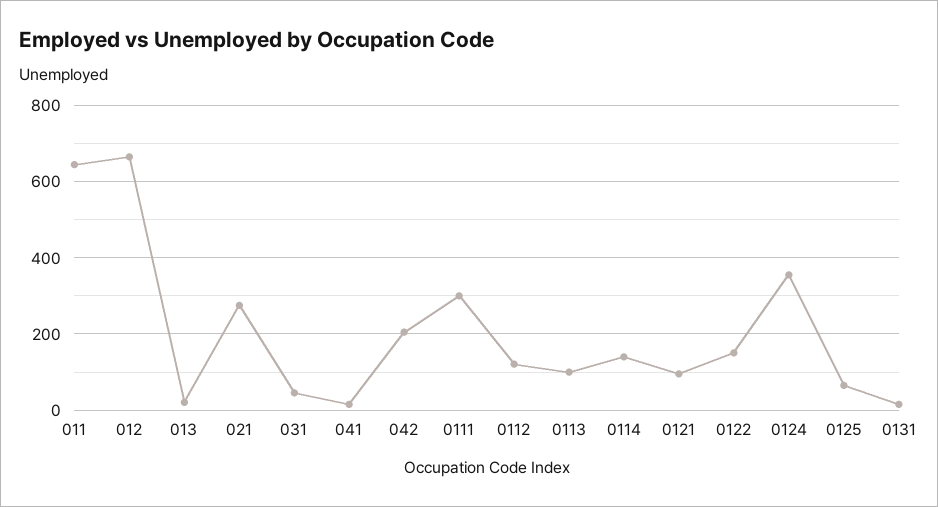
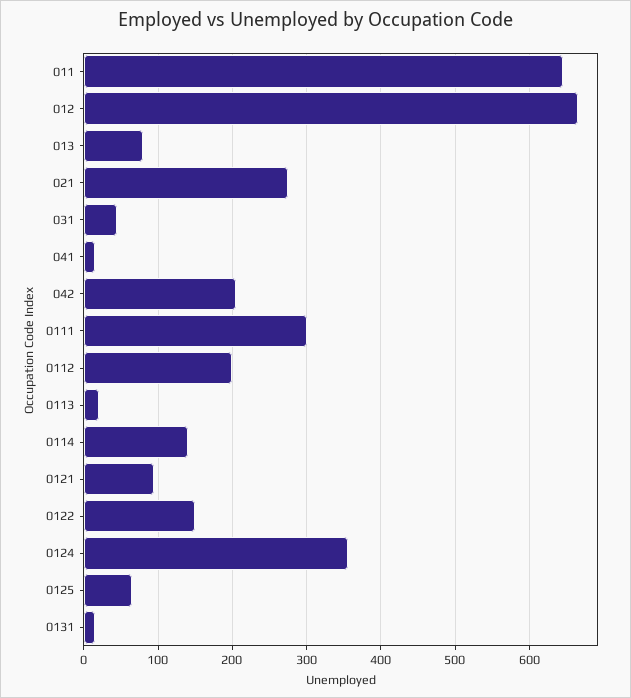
  {
    "011": 650,
    "012": 670,
-   "013": 20,
+   "013": 80,
    "021": 280,
    "031": 50,
    "041": 20,
    "042": 210,
    "0111": 300,
-   "0112": 120,
+   "0112": 200,
-   "0113": 100,
+   "0113": 20,
    "0114": 140,
    "0121": 100,
    "0122": 150,
    "0124": 360,
    "0125": 70,
    "0131": 20
  }

